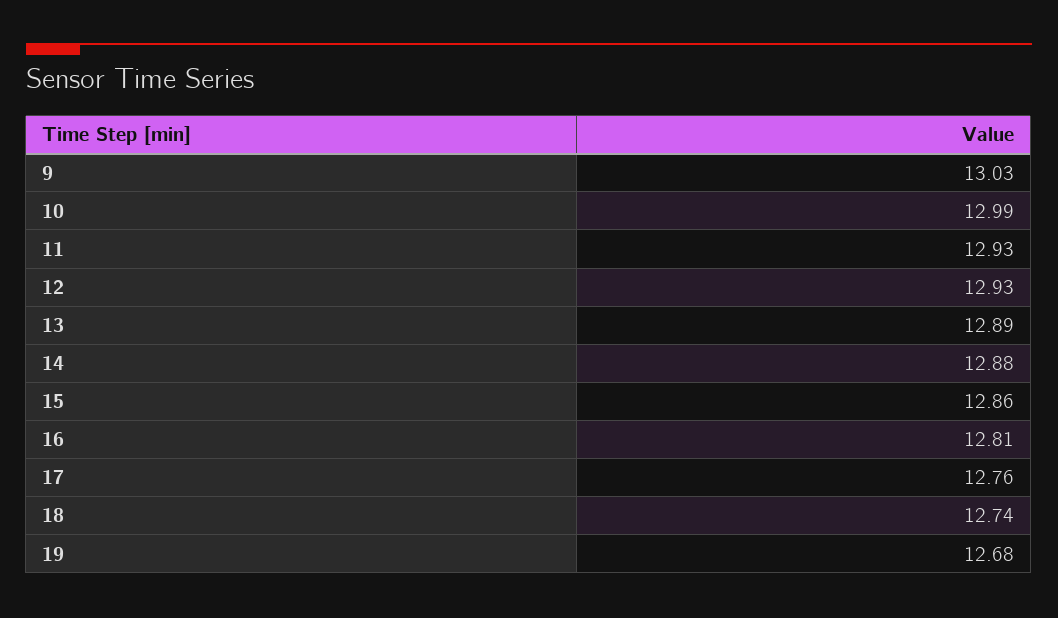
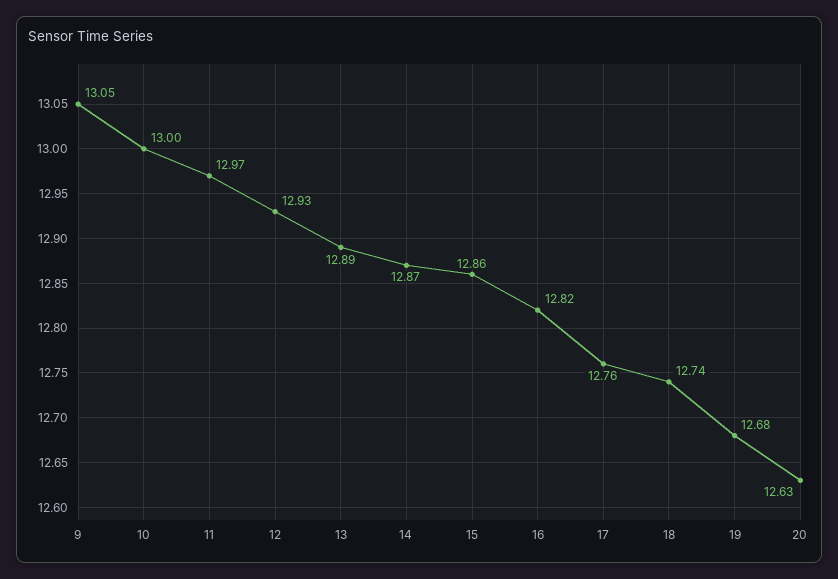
  {
-   "9": 13.03,
+   "9": 13.05,
-   "10": 12.99,
+   "10": 13,
-   "11": 12.93,
+   "11": 12.97,
    "12": 12.93,
    "13": 12.89,
-   "14": 12.88,
+   "14": 12.87,
    "15": 12.86,
-   "16": 12.81,
+   "16": 12.82,
    "17": 12.76,
    "18": 12.74,
-   "19": 12.68
+   "19": 12.68,
+   "20": 12.63
  }

